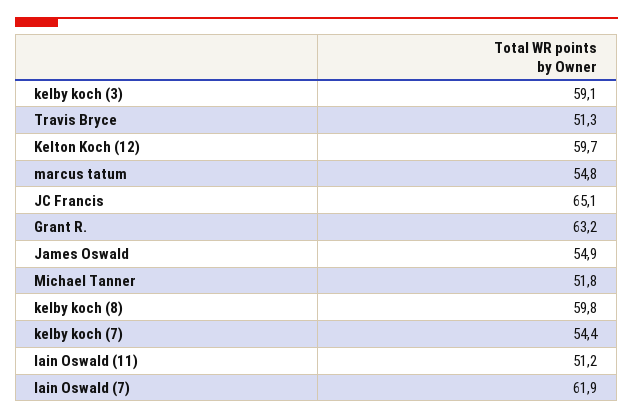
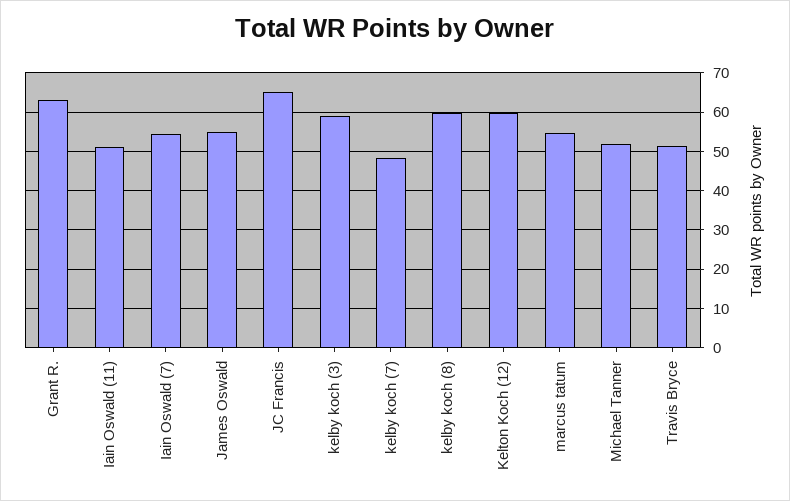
  {
    "kelby koch (3)": 59.1,
    "Travis Bryce": 51.3,
    "Kelton Koch (12)": 59.7,
    "marcus tatum": 54.8,
    "JC Francis": 65.1,
    "Grant R.": 63.2,
    "James Oswald": 54.9,
    "Michael Tanner": 51.8,
    "kelby koch (8)": 59.8,
-   "kelby koch (7)": 54.4,
+   "kelby koch (7)": 48,
    "Iain Oswald (11)": 51.2,
-   "Iain Oswald (7)": 61.9
+   "Iain Oswald (7)": 54
  }

